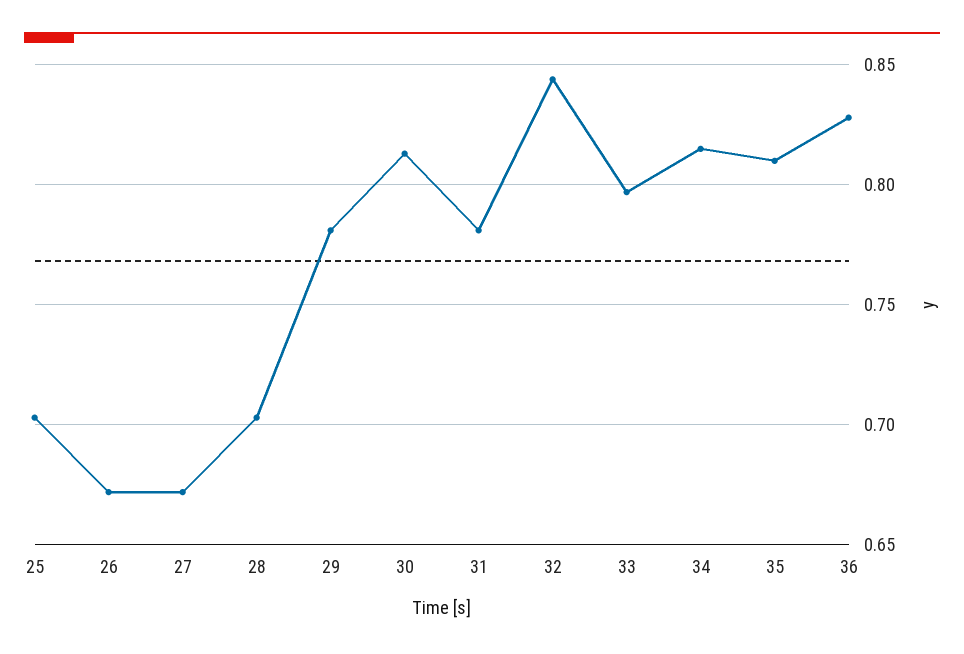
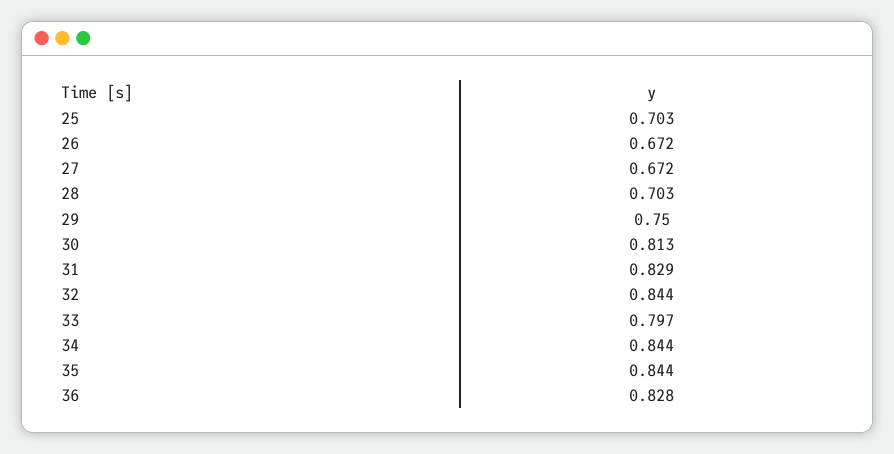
  {
    "25": 0.703,
    "26": 0.672,
    "27": 0.672,
    "28": 0.703,
-   "29": 0.78,
+   "29": 0.75,
    "30": 0.813,
-   "31": 0.78,
+   "31": 0.829,
    "32": 0.844,
    "33": 0.797,
-   "34": 0.815,
+   "34": 0.844,
-   "35": 0.81,
+   "35": 0.844,
    "36": 0.828
  }

